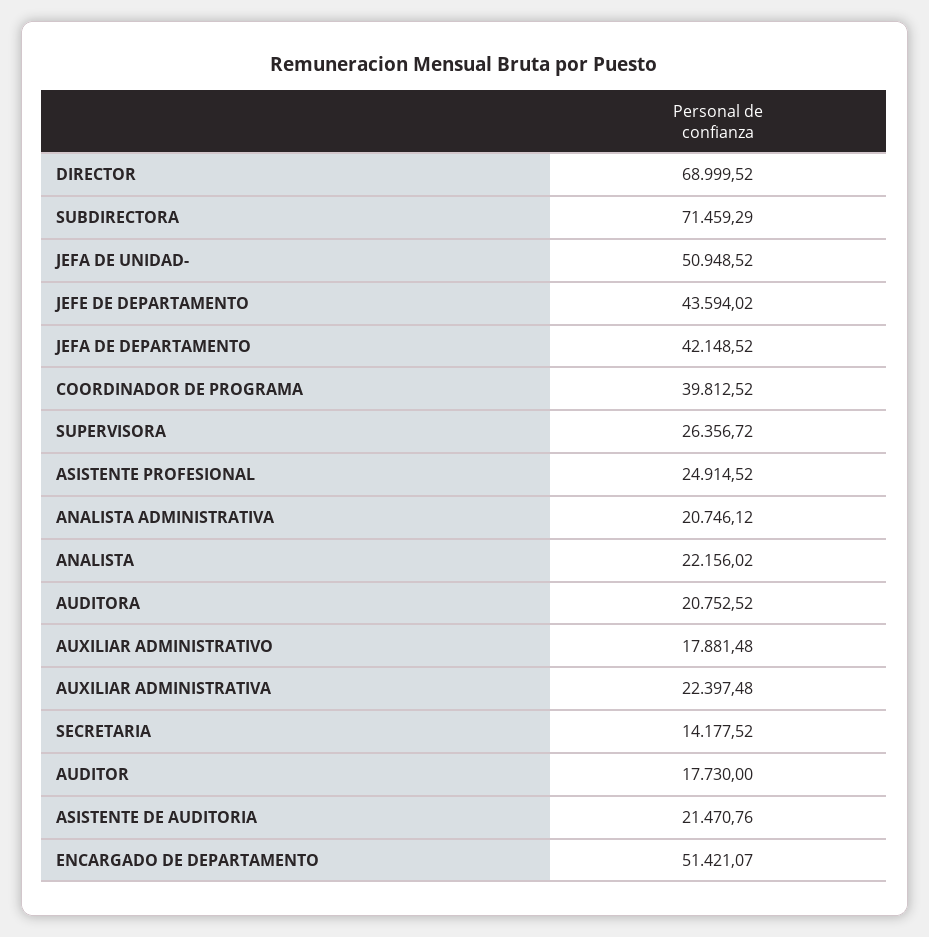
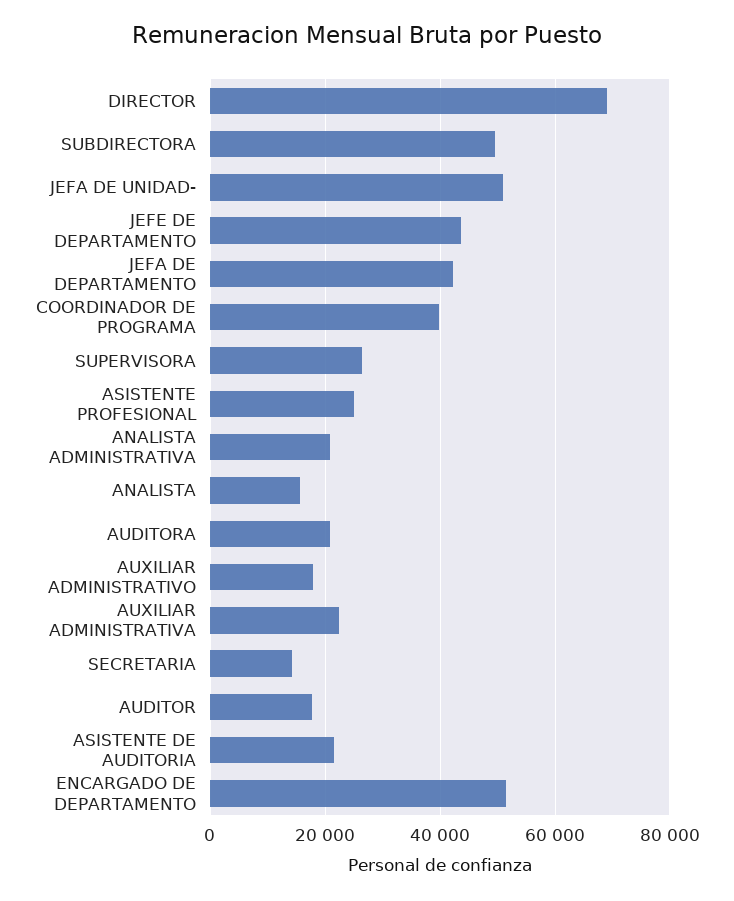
  {
    "DIRECTOR": 68999.52,
-   "SUBDIRECTORA": 71459.29,
+   "SUBDIRECTORA": 50000,
    "JEFA DE UNIDAD-": 50948.52,
    "JEFE DE DEPARTAMENTO": 43594.02,
    "JEFA DE DEPARTAMENTO": 42148.52,
    "COORDINADOR DE PROGRAMA": 39812.52,
    "SUPERVISORA": 26356.72,
    "ASISTENTE PROFESIONAL": 24914.52,
    "ANALISTA ADMINISTRATIVA": 20746.12,
-   "ANALISTA": 22156.02,
+   "ANALISTA": 16000,
    "AUDITORA": 20752.52,
    "AUXILIAR ADMINISTRATIVO": 17881.48,
    "AUXILIAR ADMINISTRATIVA": 22397.48,
    "SECRETARIA": 14177.52,
    "AUDITOR": 17730,
    "ASISTENTE DE AUDITORIA": 21470.76,
    "ENCARGADO DE DEPARTAMENTO": 51421.07
  }

